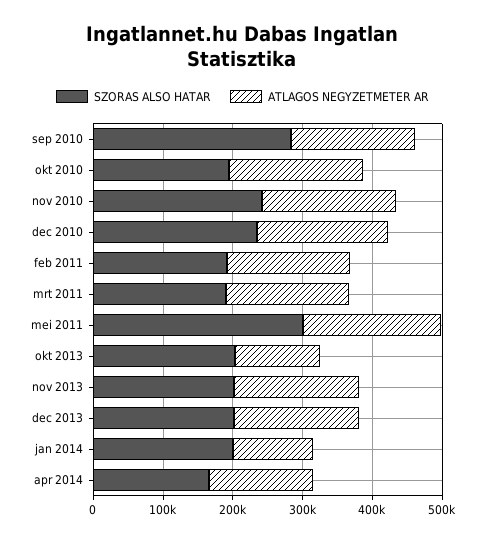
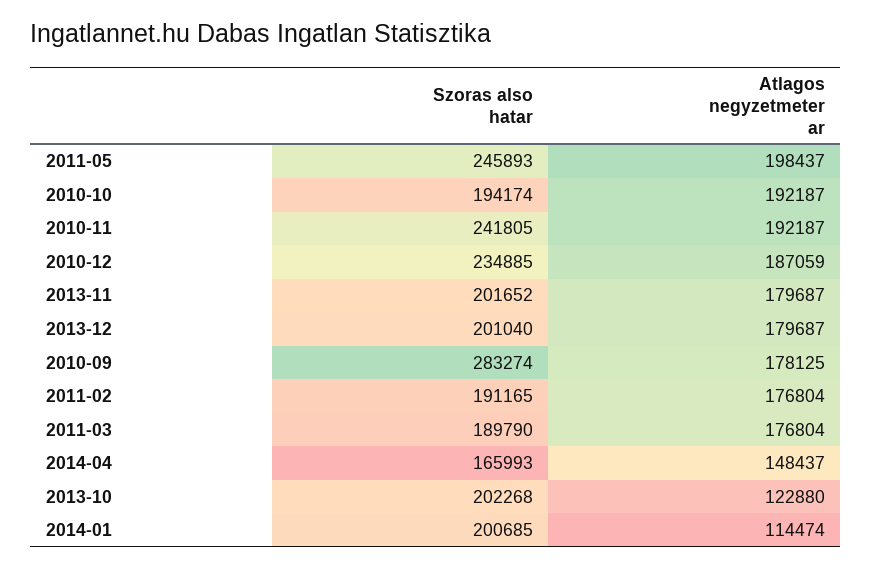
  {
    "SZORAS ALSO HATAR": {
      "sep 2010": 283274,
      "okt 2010": 194174,
      "nov 2010": 241805,
      "dec 2010": 234885,
      "feb 2011": 191165,
      "mrt 2011": 189790,
-     "mei 2011": 300000,
+     "mei 2011": 245893,
      "okt 2013": 202268,
      "nov 2013": 201652,
      "dec 2013": 201040,
      "jan 2014": 200685,
      "apr 2014": 165993
    },
    "ATLAGOS NEGYZETMETER AR": {
      "sep 2010": 178125,
      "okt 2010": 192187,
      "nov 2010": 192187,
      "dec 2010": 187059,
      "feb 2011": 176804,
      "mrt 2011": 176804,
      "mei 2011": 198437,
      "okt 2013": 122880,
      "nov 2013": 179687,
      "dec 2013": 179687,
      "jan 2014": 114474,
      "apr 2014": 148437
    }
  }

